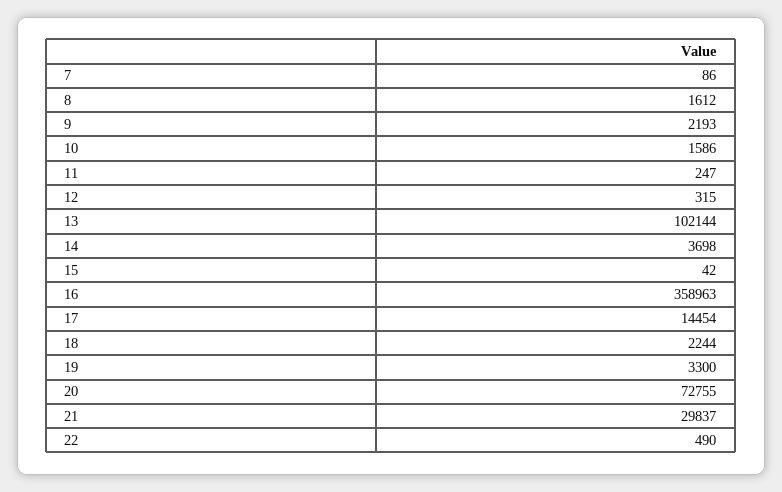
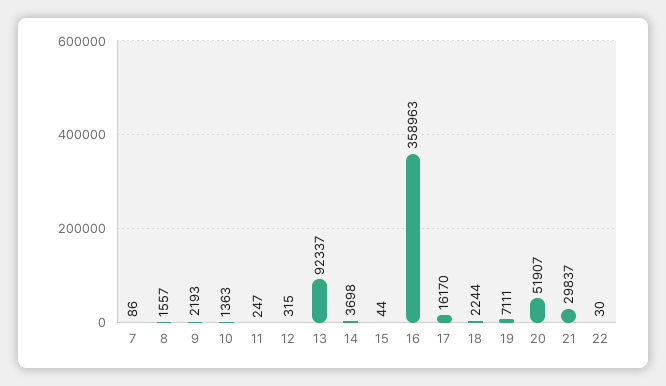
  {
    "7": 86,
-   "8": 1612,
+   "8": 1557,
    "9": 2193,
-   "10": 1586,
+   "10": 1363,
    "11": 247,
    "12": 315,
-   "13": 102144,
+   "13": 92337,
    "14": 3698,
-   "15": 42,
+   "15": 44,
    "16": 358963,
-   "17": 14454,
+   "17": 16170,
    "18": 2244,
-   "19": 3300,
+   "19": 7111,
-   "20": 72755,
+   "20": 51907,
    "21": 29837,
-   "22": 490
+   "22": 30
  }

